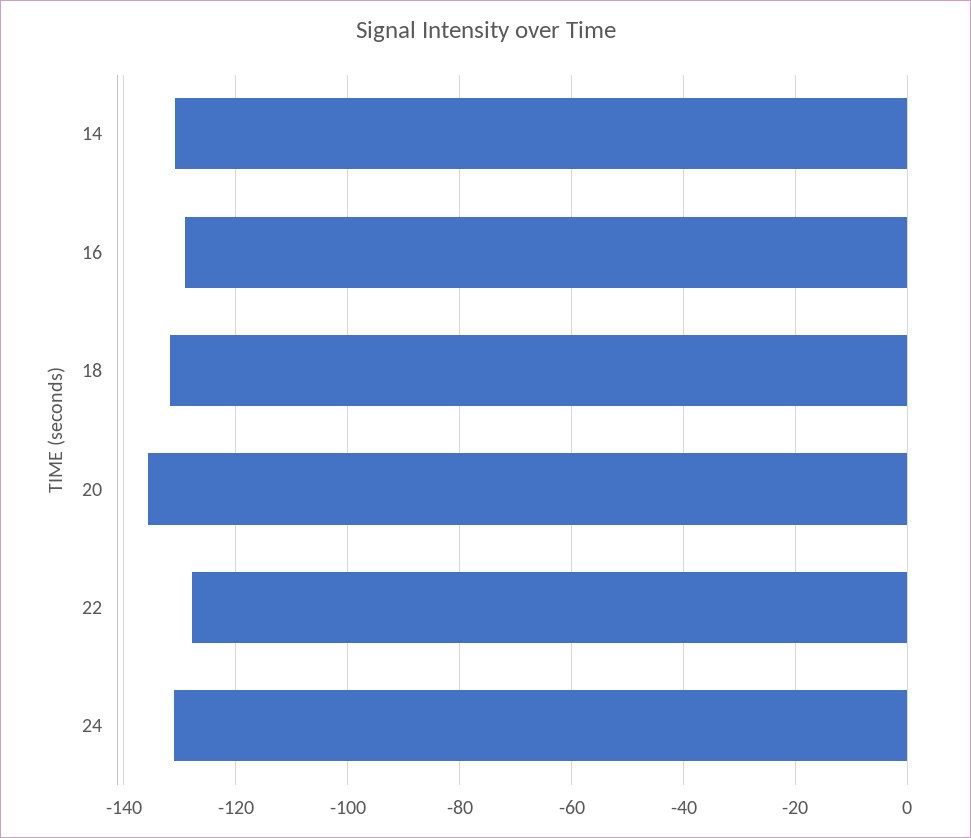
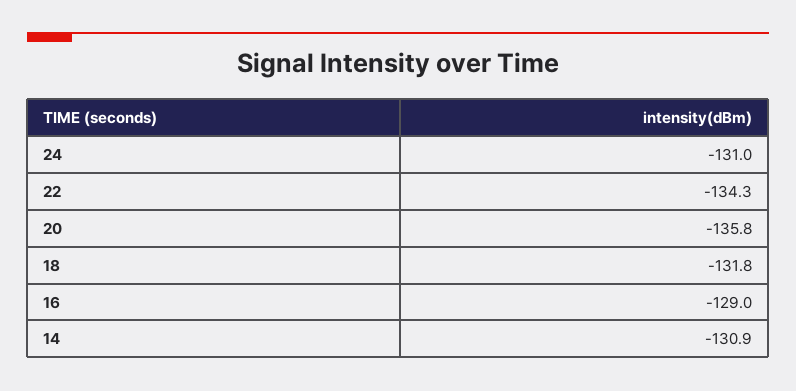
  {
    "14": -130.9,
    "16": -129,
    "18": -131.8,
    "20": -135.8,
-   "22": -128,
+   "22": -134.3,
    "24": -131
  }

